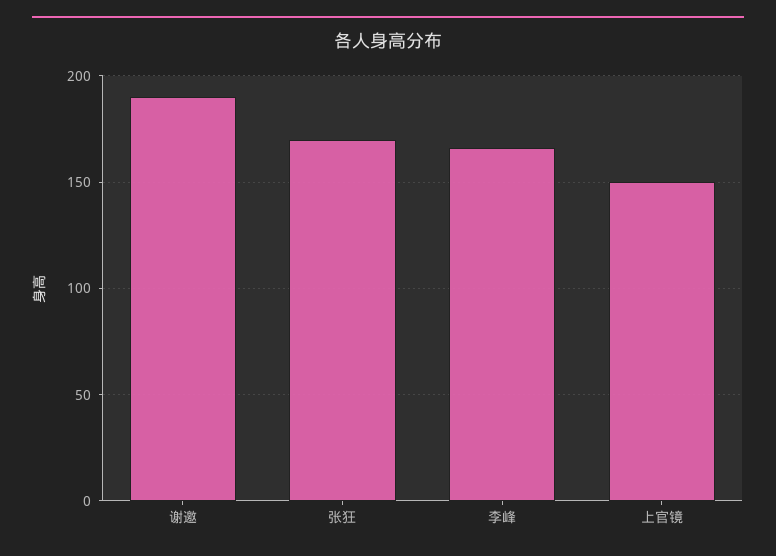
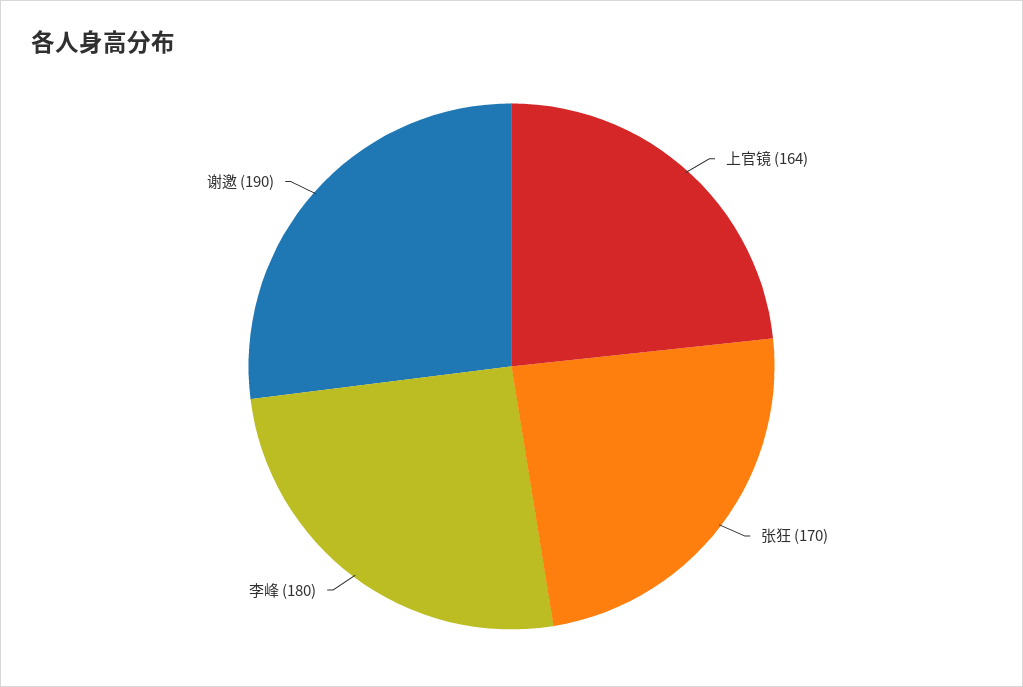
  {
    "谢邀": 190,
    "张狂": 170,
-   "李峰": 165,
+   "李峰": 180,
-   "上官镜": 150
+   "上官镜": 164
  }

